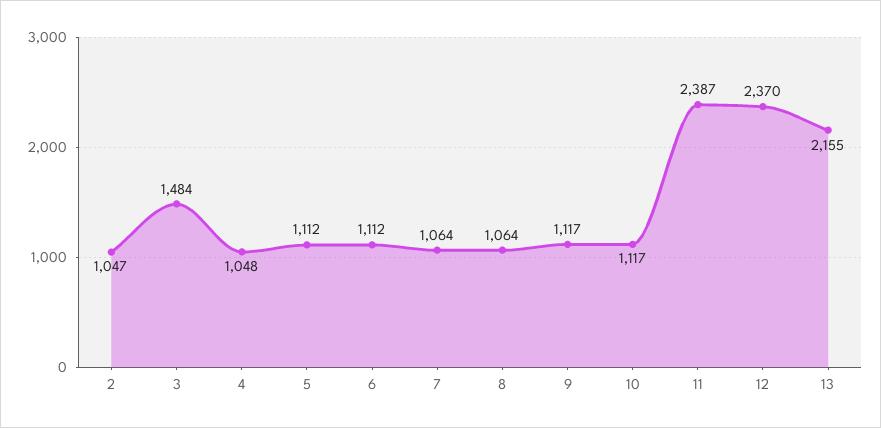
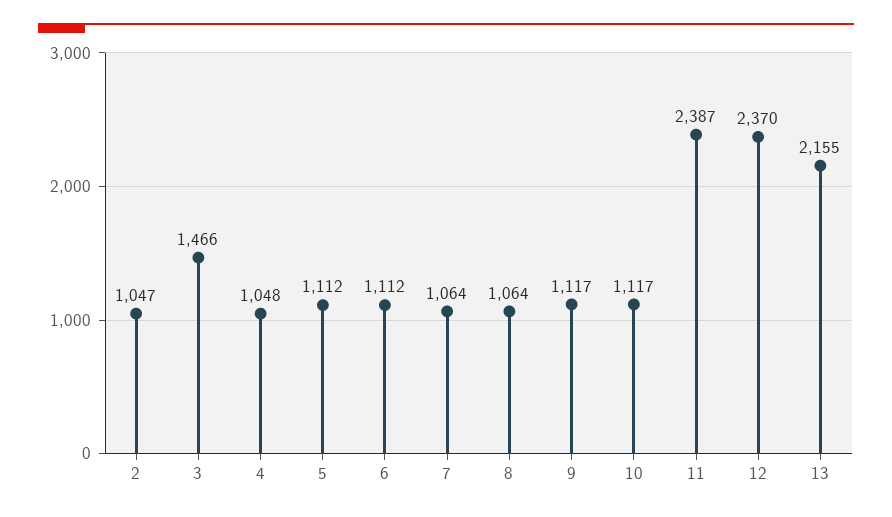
  {
    "2": 1047,
-   "3": 1484,
+   "3": 1466,
    "4": 1048,
    "5": 1112,
    "6": 1112,
    "7": 1064,
    "8": 1064,
    "9": 1117,
    "10": 1117,
    "11": 2387,
    "12": 2370,
    "13": 2155
  }

